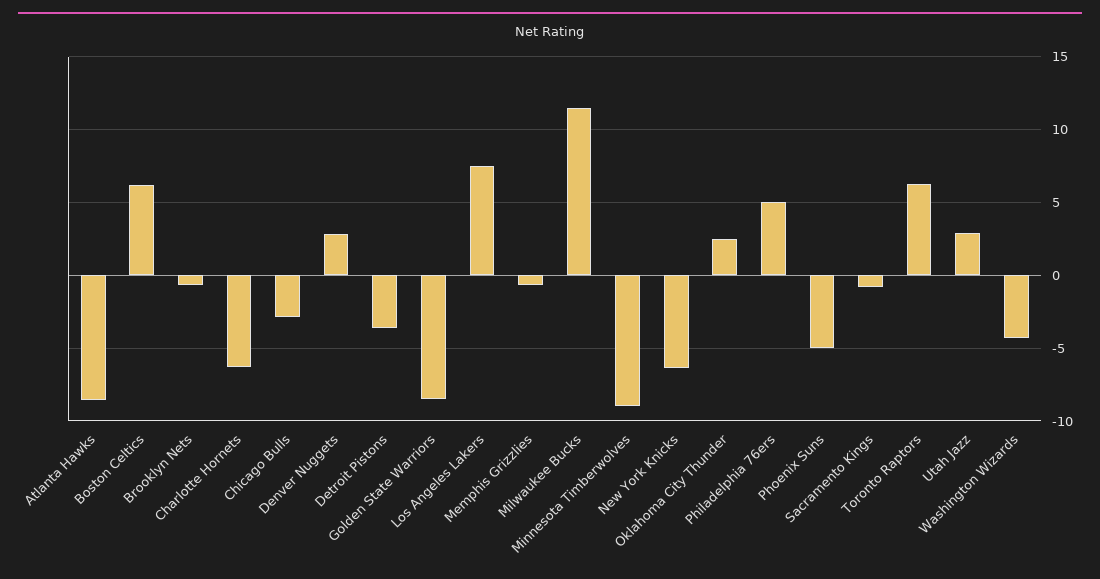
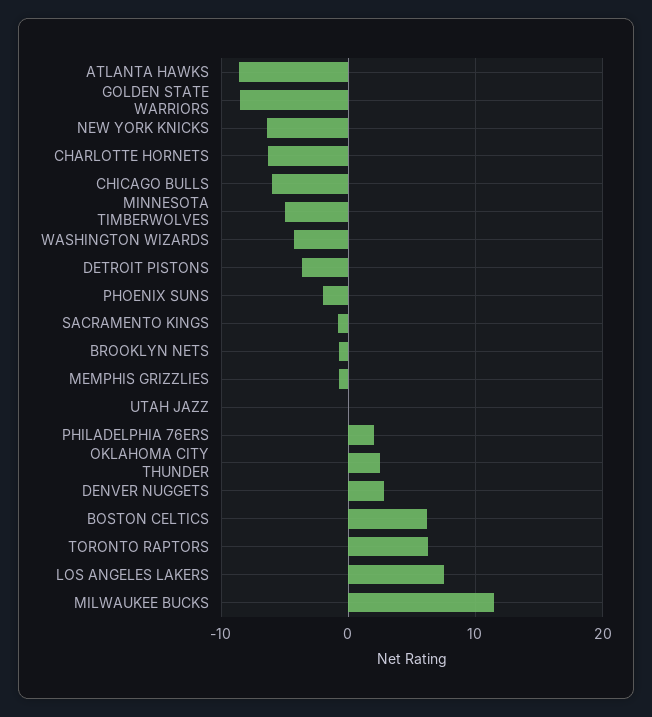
  {
    "Atlanta Hawks": -8.5,
    "Boston Celtics": 6,
    "Brooklyn Nets": -0.5,
    "Charlotte Hornets": -6.5,
-   "Chicago Bulls": -3,
+   "Chicago Bulls": -6,
    "Denver Nuggets": 3,
    "Detroit Pistons": -3.5,
    "Golden State Warriors": -8.5,
    "Los Angeles Lakers": 7.5,
    "Memphis Grizzlies": -0.5,
    "Milwaukee Bucks": 11.5,
-   "Minnesota Timberwolves": -9,
+   "Minnesota Timberwolves": -5,
    "New York Knicks": -6.5,
    "Oklahoma City Thunder": 2.5,
-   "Philadelphia 76ers": 5,
+   "Philadelphia 76ers": 2,
-   "Phoenix Suns": -5,
+   "Phoenix Suns": -2,
    "Sacramento Kings": -1,
    "Toronto Raptors": 6.5,
-   "Utah Jazz": 3,
+   "Utah Jazz": 0,
    "Washington Wizards": -4.5
  }

